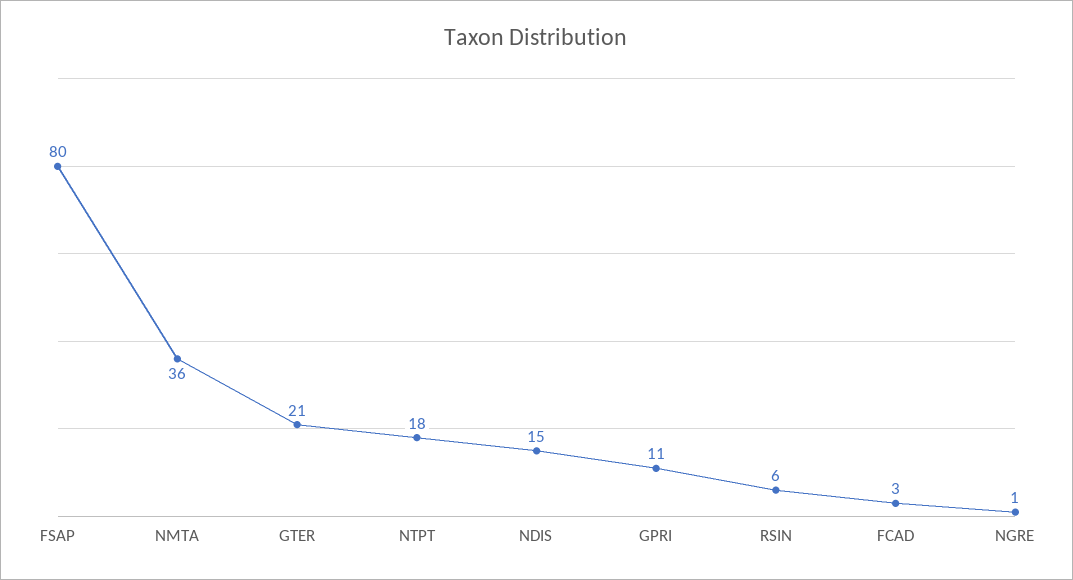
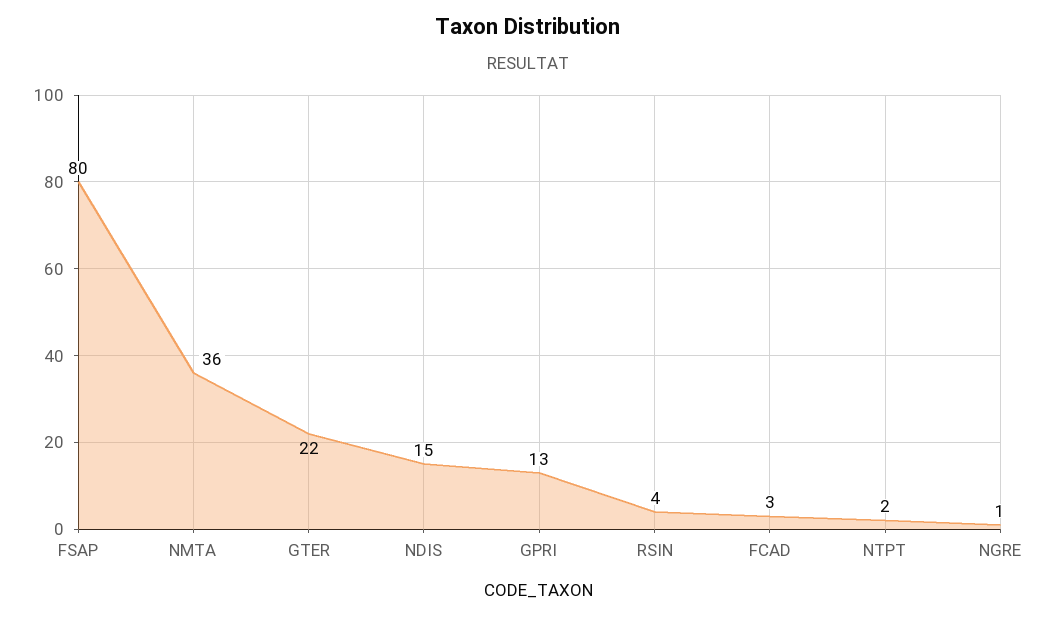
  {
    "FSAP": 80,
    "NMTA": 36,
-   "GTER": 21,
+   "GTER": 22,
-   "NTPT": 18,
+   "NTPT": 2,
    "NDIS": 15,
-   "GPRI": 11,
+   "GPRI": 13,
-   "RSIN": 6,
+   "RSIN": 4,
    "FCAD": 3,
    "NGRE": 1
  }

